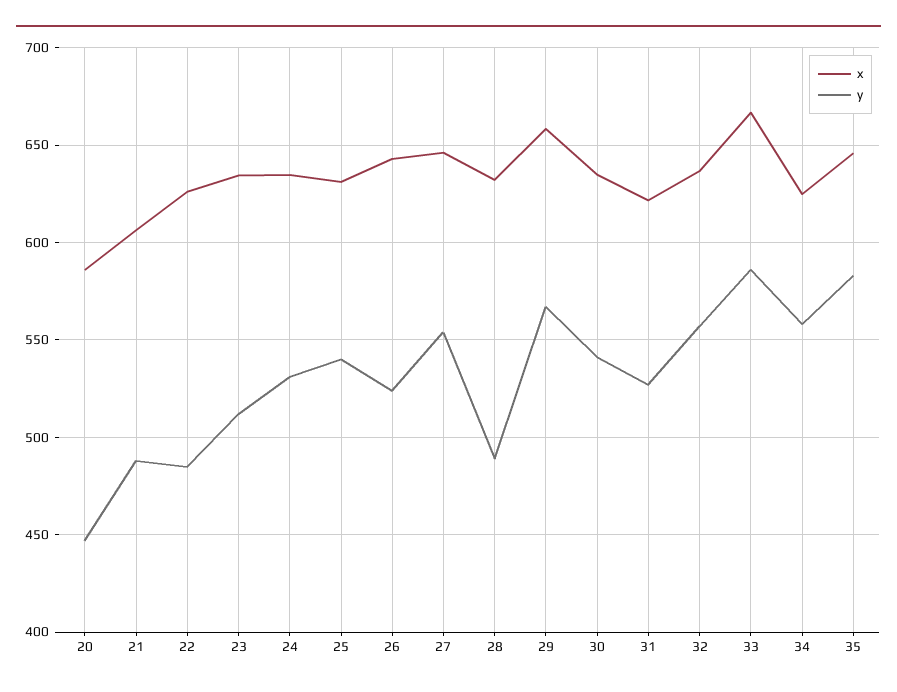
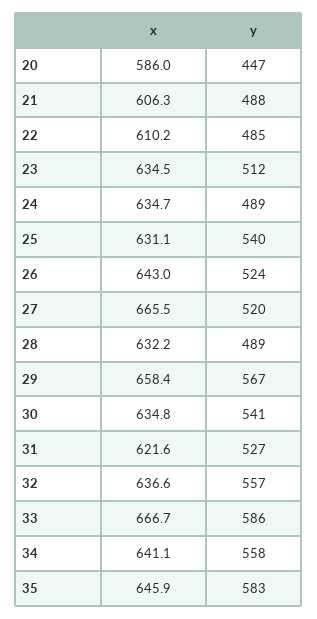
  {
    "x": {
      "20": 586,
      "21": 606.3,
-     "22": 625,
+     "22": 610.2,
      "23": 634.5,
      "24": 634.7,
      "25": 631.1,
      "26": 643,
-     "27": 645,
+     "27": 665.5,
      "28": 632.2,
      "29": 658.4,
      "30": 634.8,
      "31": 621.6,
      "32": 636.6,
      "33": 666.7,
-     "34": 625,
+     "34": 641.1,
      "35": 645.9
    },
    "y": {
      "20": 447,
      "21": 488,
      "22": 485,
      "23": 512,
-     "24": 530,
+     "24": 489,
      "25": 540,
      "26": 524,
-     "27": 555,
+     "27": 520,
      "28": 489,
      "29": 567,
      "30": 541,
      "31": 527,
      "32": 557,
      "33": 586,
      "34": 558,
      "35": 583
    }
  }

